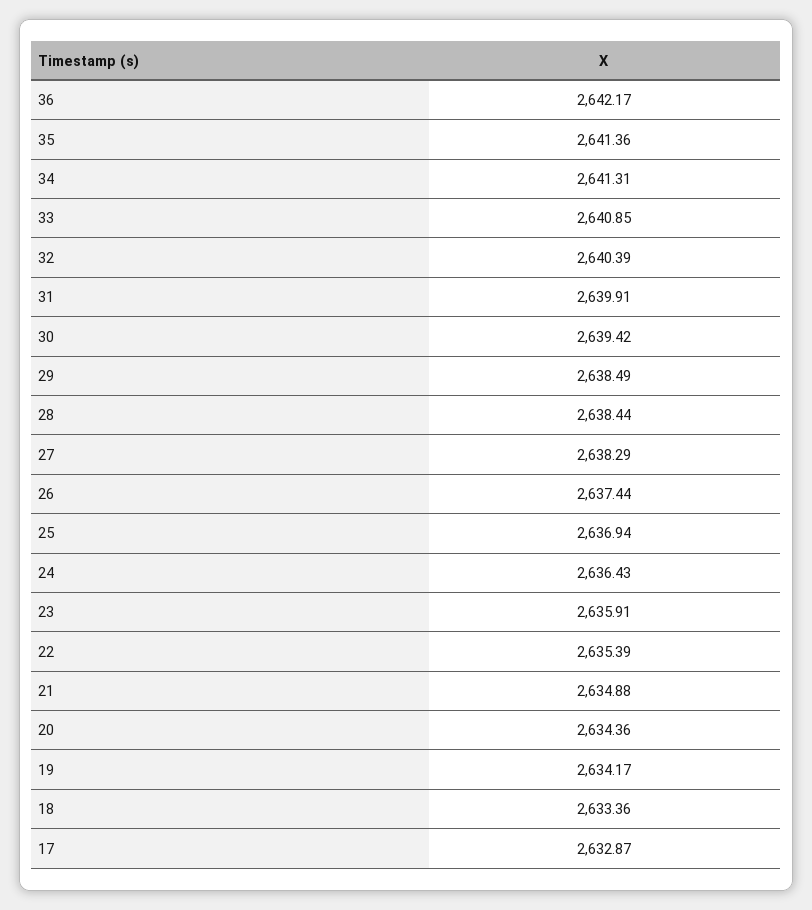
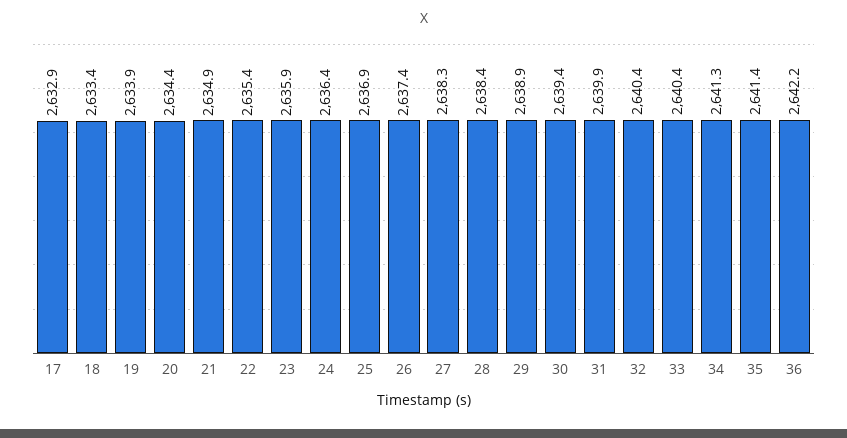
  {
    "36": 2642.17,
    "35": 2641.36,
    "34": 2641.31,
-   "33": 2640.85,
+   "33": 2640.4,
    "32": 2640.39,
    "31": 2639.91,
    "30": 2639.42,
-   "29": 2638.49,
+   "29": 2638.9,
    "28": 2638.44,
    "27": 2638.29,
    "26": 2637.44,
    "25": 2636.94,
    "24": 2636.43,
    "23": 2635.91,
    "22": 2635.39,
    "21": 2634.88,
    "20": 2634.36,
-   "19": 2634.17,
+   "19": 2633.9,
    "18": 2633.36,
    "17": 2632.87
  }

